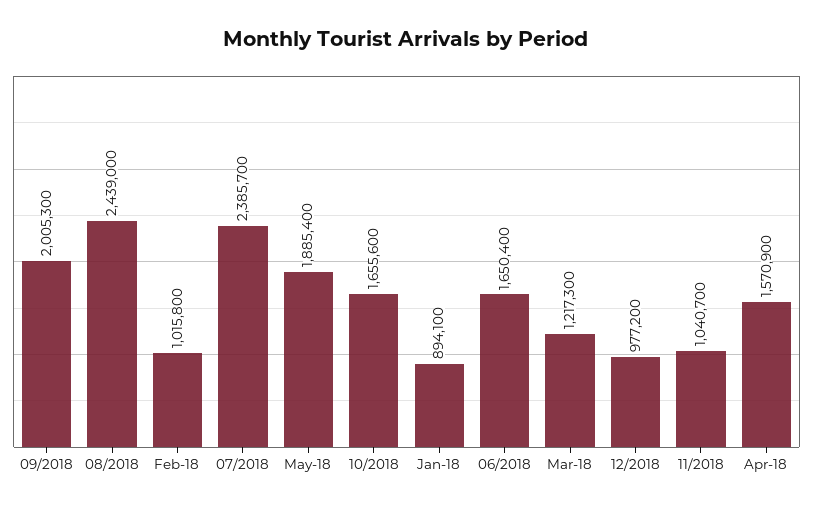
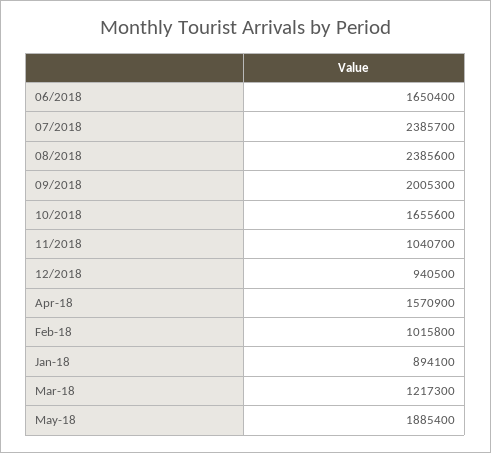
  {
    "09/2018": 2005300,
-   "08/2018": 2439000,
+   "08/2018": 2385600,
    "Feb-18": 1015800,
    "07/2018": 2385700,
    "May-18": 1885400,
    "10/2018": 1655600,
    "Jan-18": 894100,
    "06/2018": 1650400,
    "Mar-18": 1217300,
-   "12/2018": 977200,
+   "12/2018": 940500,
    "11/2018": 1040700,
    "Apr-18": 1570900
  }

